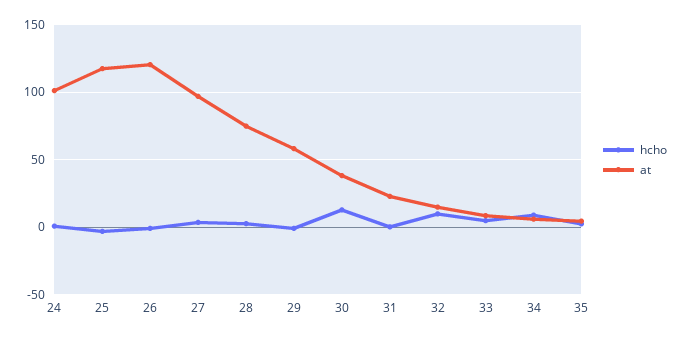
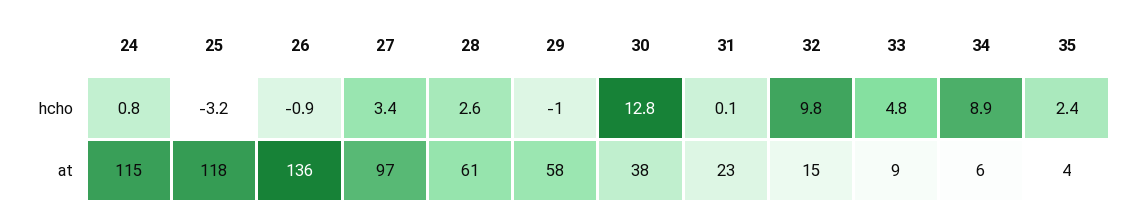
  {
    "hcho": {
      "24": 0.8,
      "25": -3.2,
      "26": -0.9,
      "27": 3.4,
      "28": 2.6,
      "29": -1,
      "30": 12.8,
      "31": 0.1,
      "32": 9.8,
      "33": 4.8,
      "34": 8.9,
      "35": 2.4
    },
    "at": {
-     "24": 100,
+     "24": 115,
      "25": 118,
-     "26": 120,
+     "26": 136,
      "27": 97,
-     "28": 75,
+     "28": 61,
      "29": 58,
      "30": 38,
      "31": 23,
      "32": 15,
      "33": 9,
      "34": 6,
      "35": 4
    }
  }

